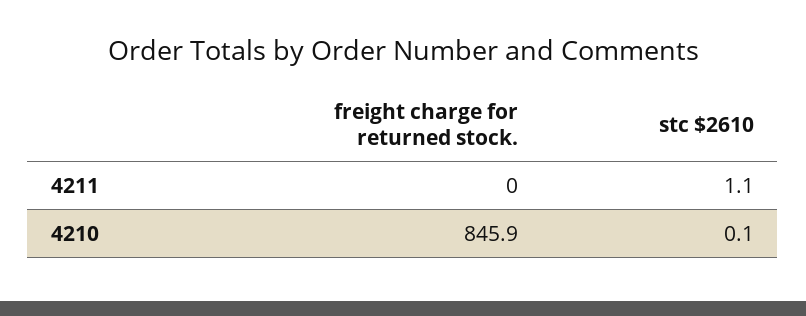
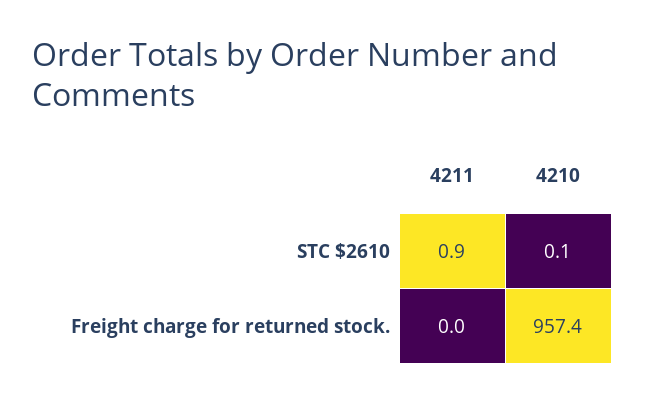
  {
    "freight charge for returned stock.": {
      "4211": 0,
-     "4210": 845.9
+     "4210": 957.4
    },
    "stc $2610": {
-     "4211": 1.1,
+     "4211": 0.9,
      "4210": 0.1
    }
  }

